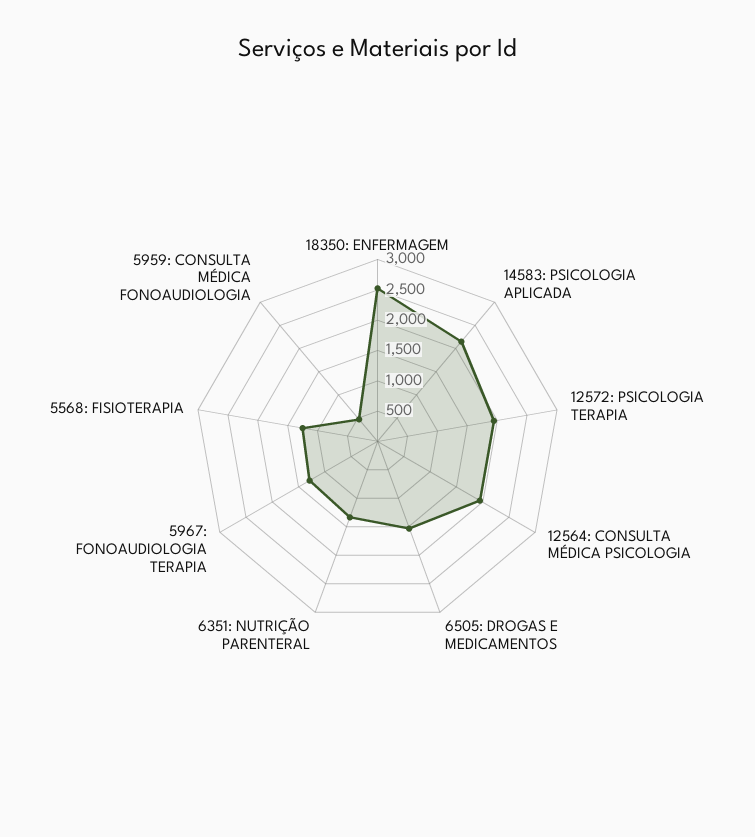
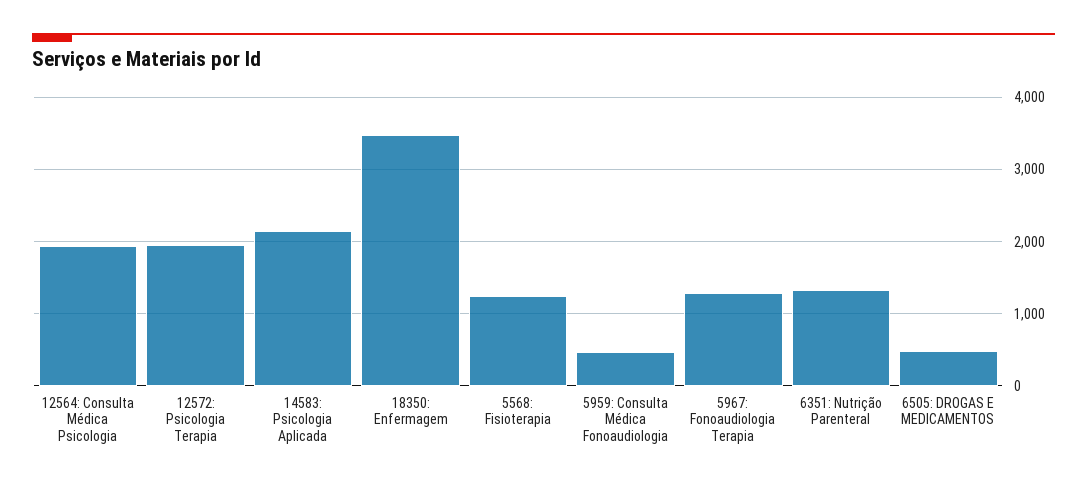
  {
-   "18350: ENFERMAGEM": 2500,
+   "18350: ENFERMAGEM": 3500,
    "14583: PSICOLOGIA APLICADA": 2100,
    "12572: PSICOLOGIA TERAPIA": 1900,
    "12564: CONSULTA MÉDICA PSICOLOGIA": 1900,
-   "6505: DROGAS E MEDICAMENTOS": 1500,
+   "6505: DROGAS E MEDICAMENTOS": 500,
    "6351: NUTRIÇÃO PARENTERAL": 1300,
    "5967: FONOAUDIOLOGIA TERAPIA": 1300,
    "5568: FISIOTERAPIA": 1300,
    "5959: CONSULTA MÉDICA FONOAUDIOLOGIA": 500
  }

